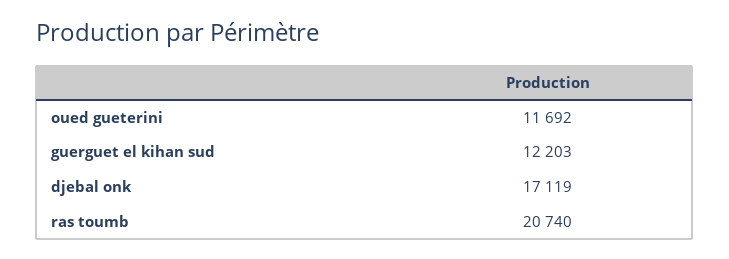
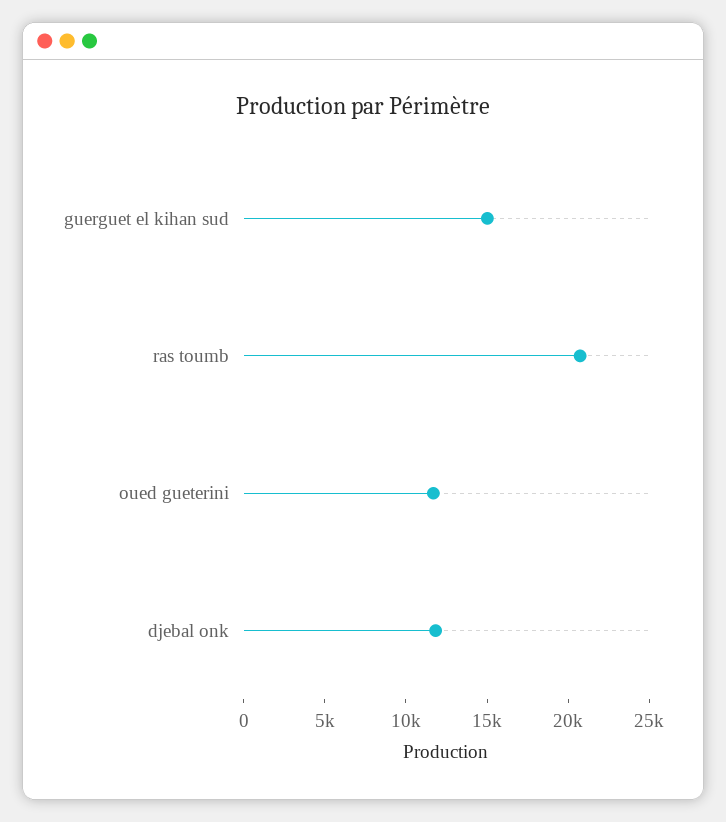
  {
    "oued gueterini": 11692,
-   "guerguet el kihan sud": 12203,
+   "guerguet el kihan sud": 15000,
-   "djebal onk": 17119,
+   "djebal onk": 12000,
    "ras toumb": 20740
  }

